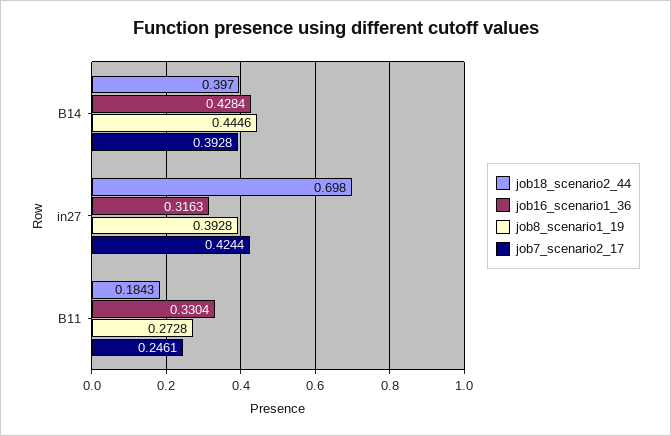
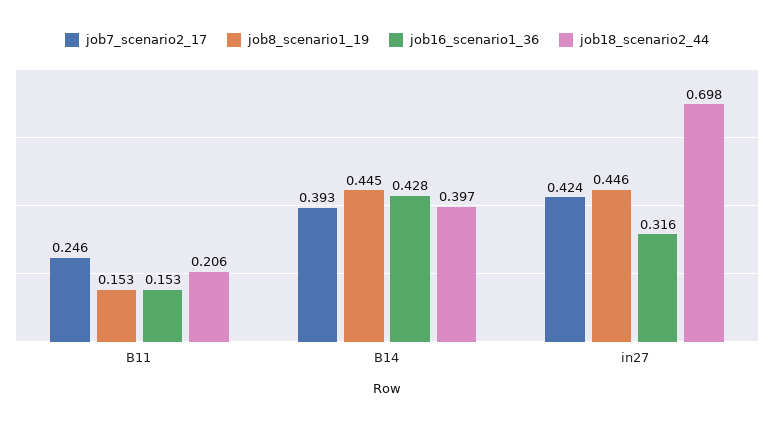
  {
    "job18_scenario2_44": {
      "B14": 0.397,
      "in27": 0.698,
-     "B11": 0.1843
+     "B11": 0.206
    },
    "job16_scenario1_36": {
      "B14": 0.4284,
      "in27": 0.3163,
-     "B11": 0.3304
+     "B11": 0.153
    },
    "job8_scenario1_19": {
      "B14": 0.4446,
-     "in27": 0.3928,
+     "in27": 0.446,
-     "B11": 0.2728
+     "B11": 0.153
    },
    "job7_scenario2_17": {
      "B14": 0.3928,
      "in27": 0.4244,
      "B11": 0.2461
    }
  }

